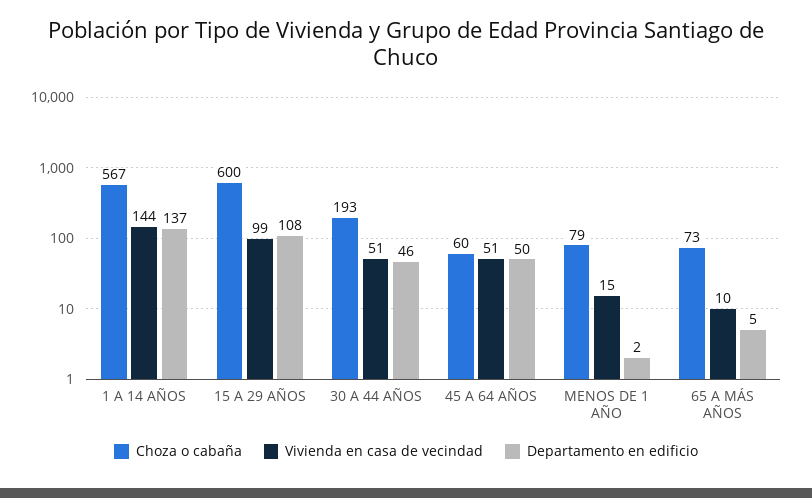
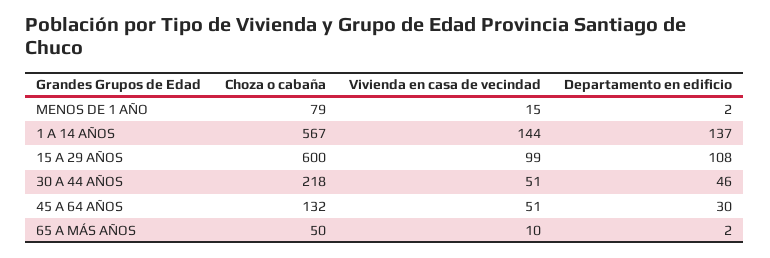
  {
    "Choza o cabaña": {
      "1 A 14 AÑOS": 567,
      "15 A 29 AÑOS": 600,
-     "30 A 44 AÑOS": 193,
+     "30 A 44 AÑOS": 218,
-     "45 A 64 AÑOS": 60,
+     "45 A 64 AÑOS": 132,
      "MENOS DE 1 AÑO": 79,
-     "65 A MÁS AÑOS": 73
+     "65 A MÁS AÑOS": 50
    },
    "Vivienda en casa de vecindad": {
      "1 A 14 AÑOS": 144,
      "15 A 29 AÑOS": 99,
      "30 A 44 AÑOS": 51,
      "45 A 64 AÑOS": 51,
      "MENOS DE 1 AÑO": 15,
      "65 A MÁS AÑOS": 10
    },
    "Departamento en edificio": {
      "1 A 14 AÑOS": 137,
      "15 A 29 AÑOS": 108,
      "30 A 44 AÑOS": 46,
-     "45 A 64 AÑOS": 50,
+     "45 A 64 AÑOS": 30,
      "MENOS DE 1 AÑO": 2,
-     "65 A MÁS AÑOS": 5
+     "65 A MÁS AÑOS": 2
    }
  }

